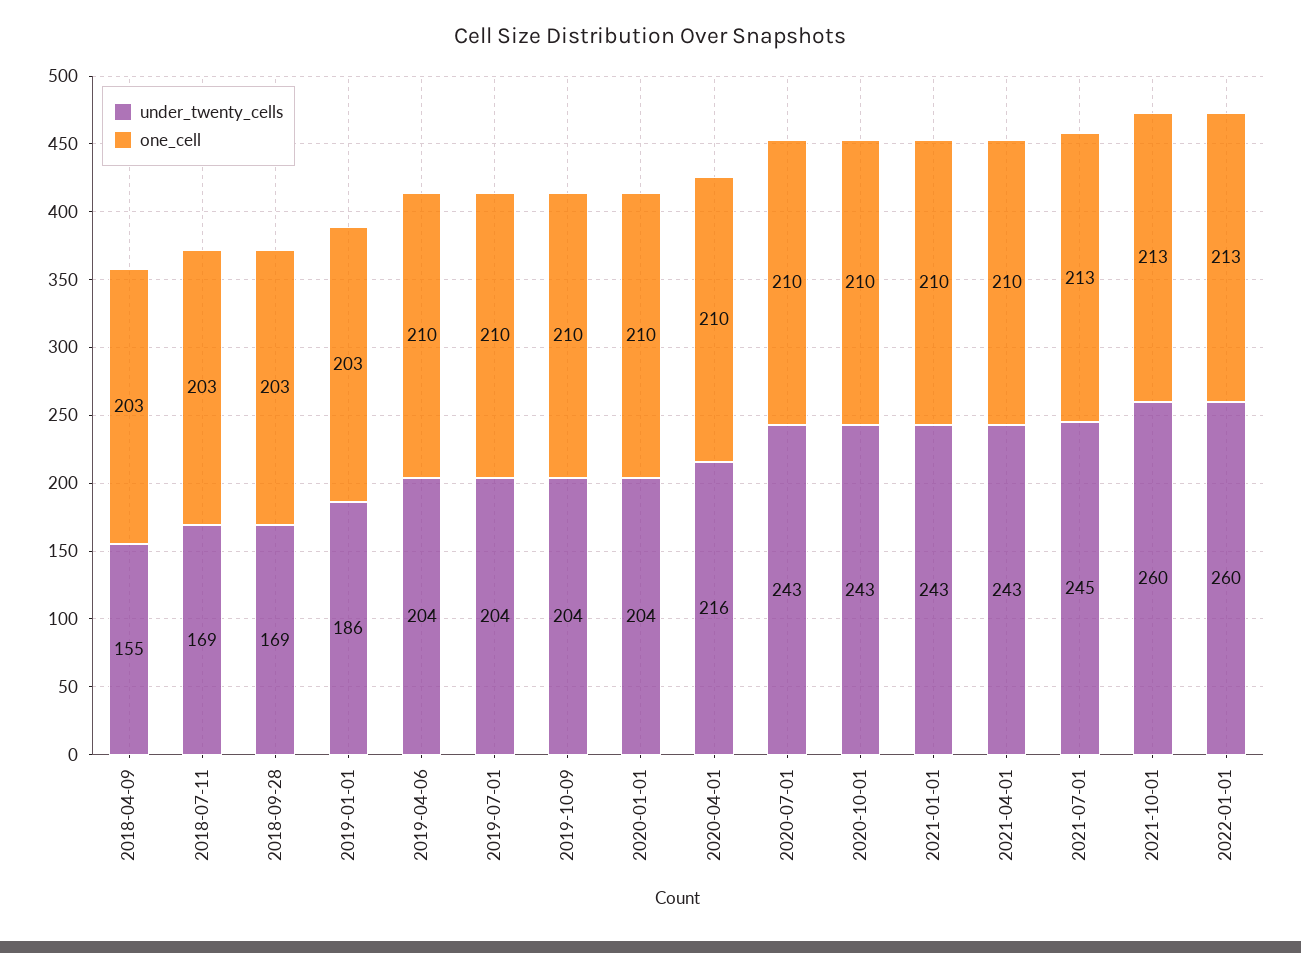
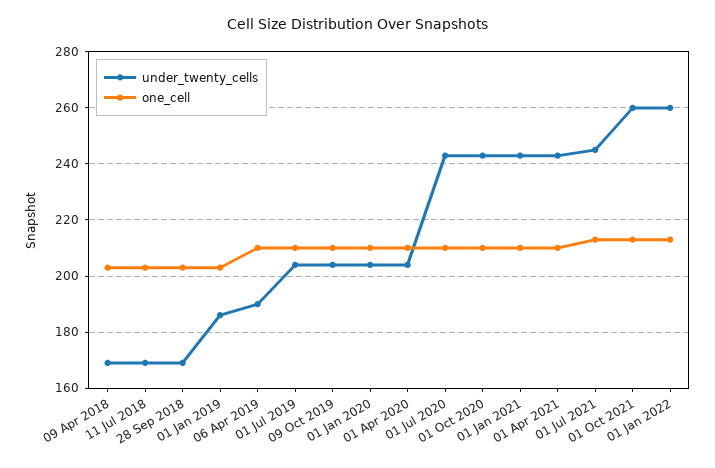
  {
    "under_twenty_cells": {
-     "2018-04-09": 155,
+     "2018-04-09": 170,
      "2018-07-11": 169,
      "2018-09-28": 169,
      "2019-01-01": 186,
-     "2019-04-06": 204,
+     "2019-04-06": 190,
      "2019-07-01": 204,
      "2019-10-09": 204,
      "2020-01-01": 204,
-     "2020-04-01": 216,
+     "2020-04-01": 205,
      "2020-07-01": 243,
      "2020-10-01": 243,
      "2021-01-01": 243,
      "2021-04-01": 243,
      "2021-07-01": 245,
      "2021-10-01": 260,
      "2022-01-01": 260
    },
    "one_cell": {
      "2018-04-09": 203,
      "2018-07-11": 203,
      "2018-09-28": 203,
      "2019-01-01": 203,
      "2019-04-06": 210,
      "2019-07-01": 210,
      "2019-10-09": 210,
      "2020-01-01": 210,
      "2020-04-01": 210,
      "2020-07-01": 210,
      "2020-10-01": 210,
      "2021-01-01": 210,
      "2021-04-01": 210,
      "2021-07-01": 213,
      "2021-10-01": 213,
      "2022-01-01": 213
    }
  }

